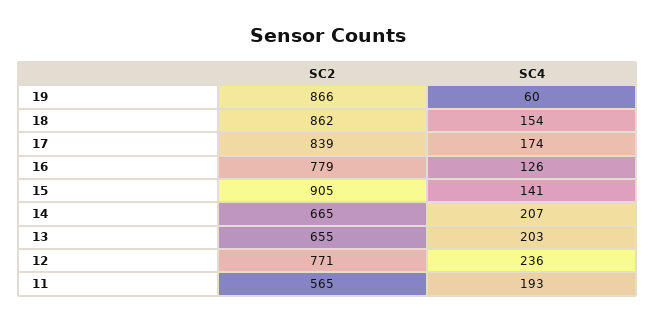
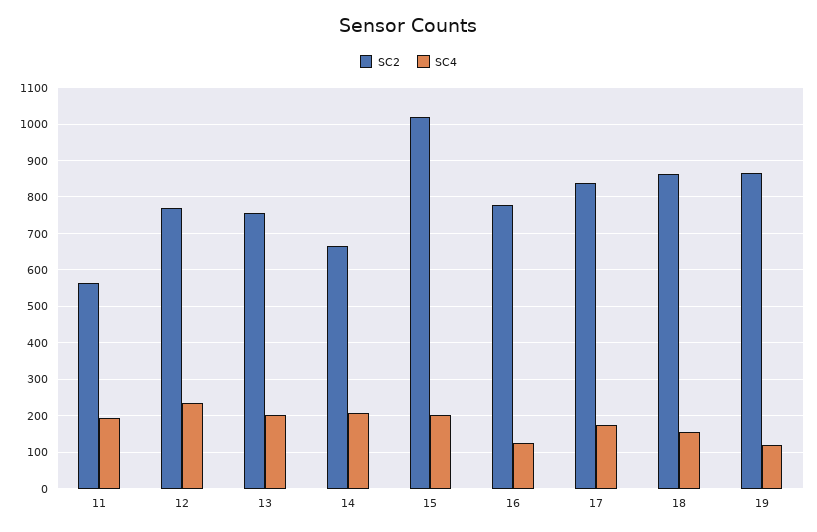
  {
    "SC2": {
      "19": 866,
      "18": 862,
      "17": 839,
      "16": 779,
-     "15": 905,
+     "15": 1020,
      "14": 665,
-     "13": 655,
+     "13": 760,
      "12": 771,
      "11": 565
    },
    "SC4": {
-     "19": 60,
+     "19": 120,
      "18": 154,
      "17": 174,
      "16": 126,
-     "15": 141,
+     "15": 200,
      "14": 207,
      "13": 203,
      "12": 236,
      "11": 193
    }
  }

